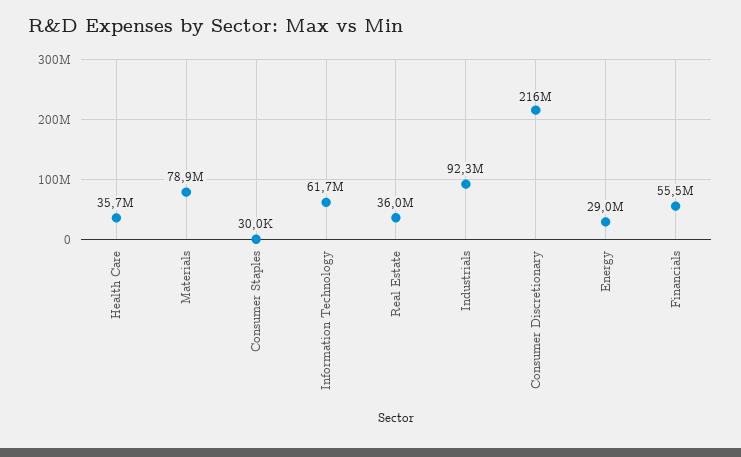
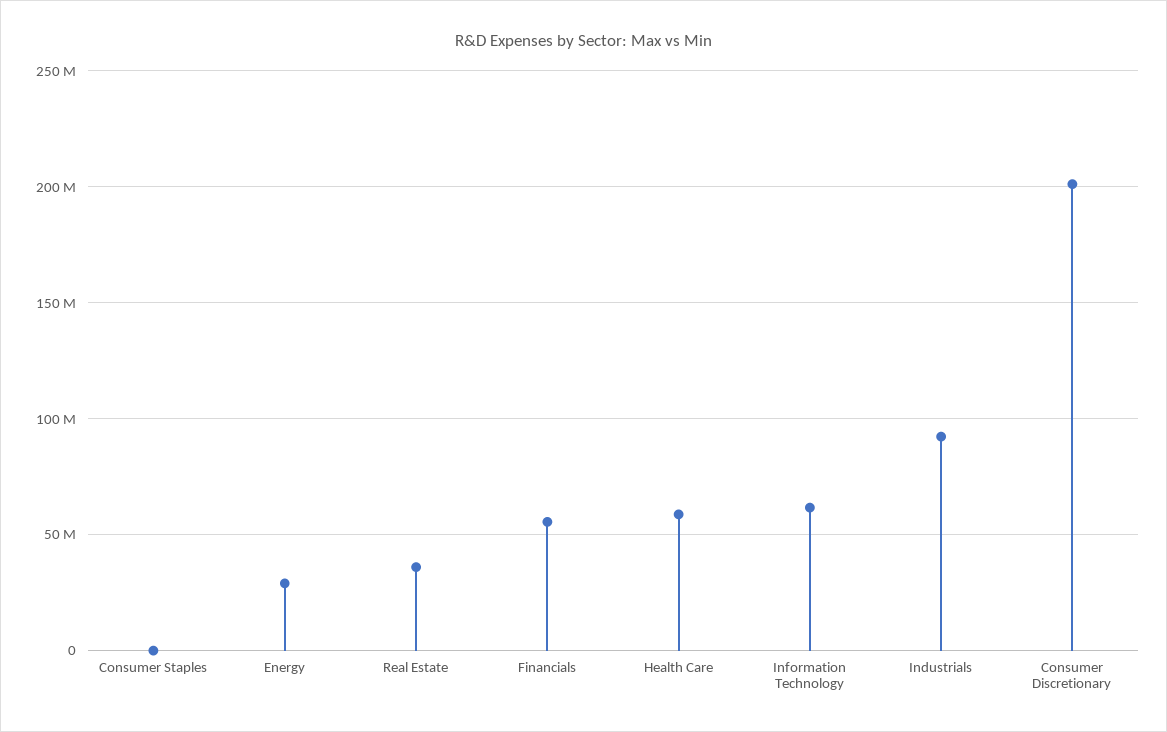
  {
-   "Health Care": 35700000,
+   "Health Care": 60000000,
-   "Materials": 78900000,
    "Consumer Staples": 30000,
    "Information Technology": 61700000,
    "Real Estate": 36000000,
    "Industrials": 92300000,
-   "Consumer Discretionary": 216000000,
+   "Consumer Discretionary": 200000000,
    "Energy": 29000000,
    "Financials": 55500000
  }

